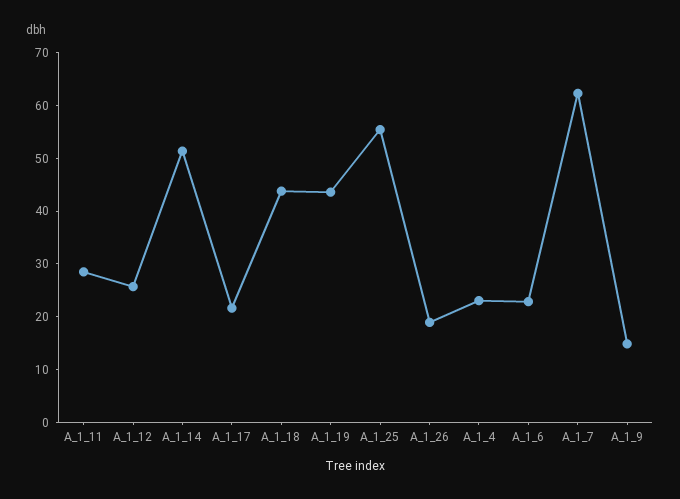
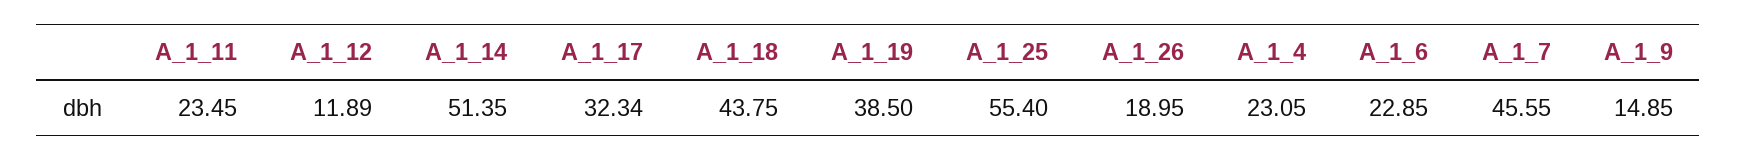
  {
-   "A_1_11": 28,
+   "A_1_11": 23.45,
-   "A_1_12": 26,
+   "A_1_12": 11.89,
    "A_1_14": 51.35,
-   "A_1_17": 22,
+   "A_1_17": 32.34,
    "A_1_18": 43.75,
-   "A_1_19": 44,
+   "A_1_19": 38.5,
    "A_1_25": 55.4,
    "A_1_26": 18.95,
    "A_1_4": 23.05,
    "A_1_6": 22.85,
-   "A_1_7": 62,
+   "A_1_7": 45.55,
    "A_1_9": 14.85
  }

